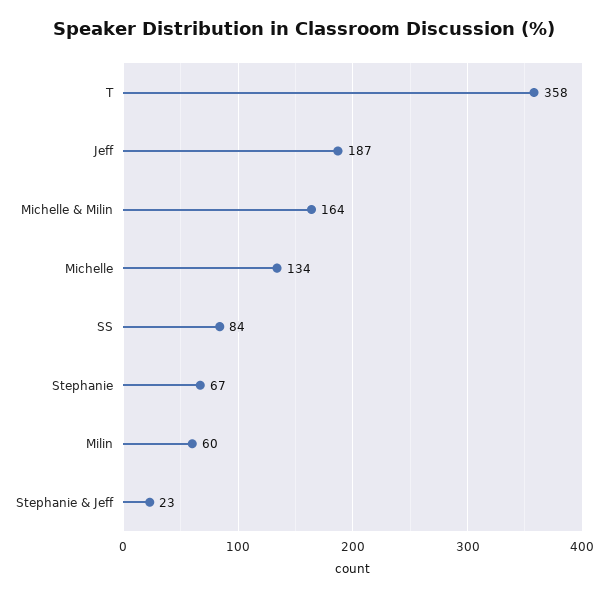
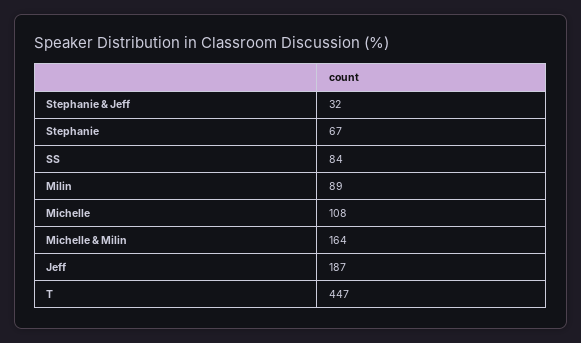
  {
-   "T": 358,
+   "T": 447,
    "Jeff": 187,
    "Michelle & Milin": 164,
-   "Michelle": 134,
+   "Michelle": 108,
    "SS": 84,
    "Stephanie": 67,
-   "Milin": 60,
+   "Milin": 89,
-   "Stephanie & Jeff": 23
+   "Stephanie & Jeff": 32
  }

